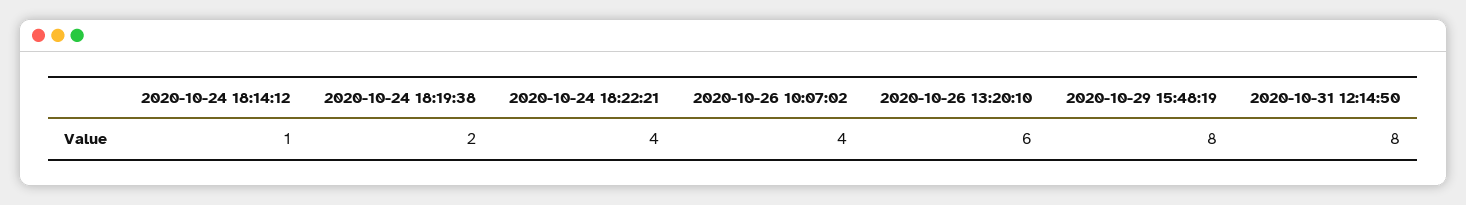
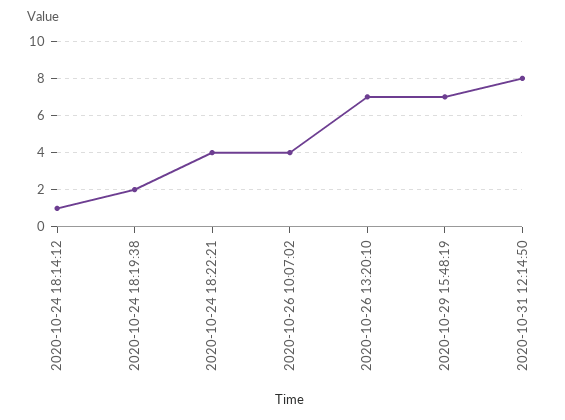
  {
    "2020-10-24 18:14:12": 1,
    "2020-10-24 18:19:38": 2,
    "2020-10-24 18:22:21": 4,
    "2020-10-26 10:07:02": 4,
-   "2020-10-26 13:20:10": 6,
+   "2020-10-26 13:20:10": 7,
-   "2020-10-29 15:48:19": 8,
+   "2020-10-29 15:48:19": 7,
    "2020-10-31 12:14:50": 8
  }

